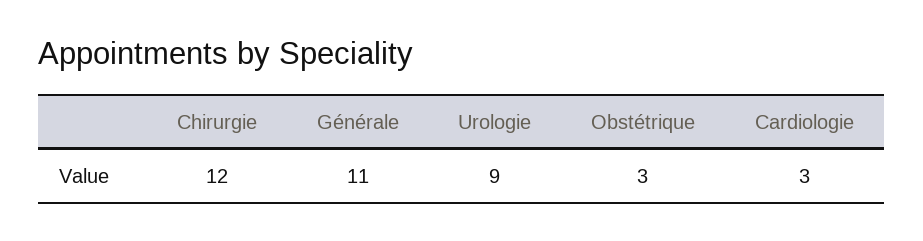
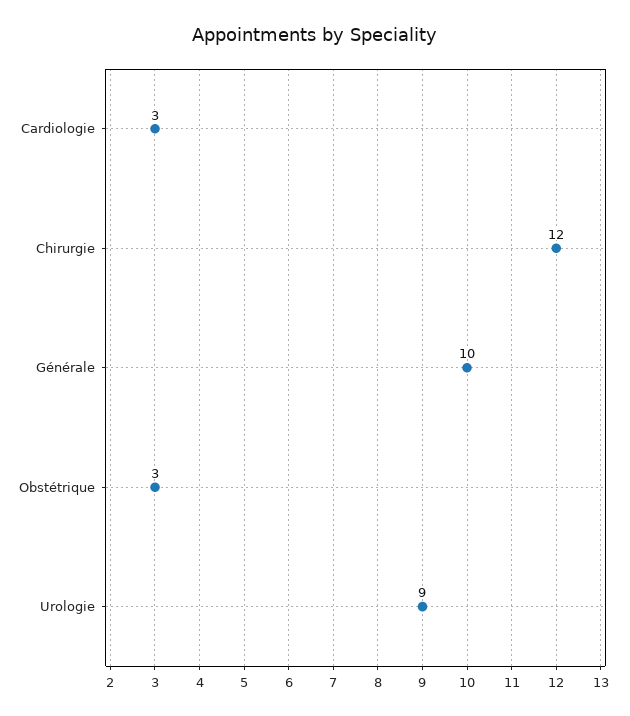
  {
    "Chirurgie": 12,
-   "Générale": 11,
+   "Générale": 10,
    "Urologie": 9,
    "Obstétrique": 3,
    "Cardiologie": 3
  }

